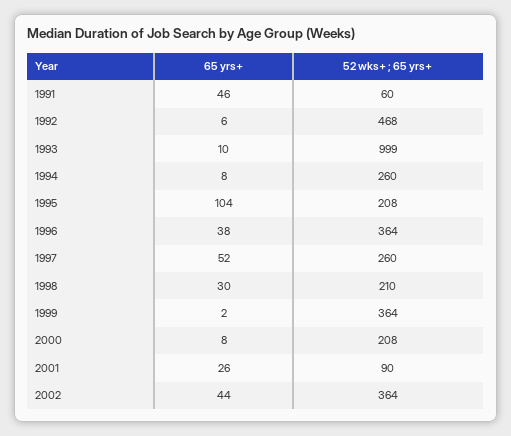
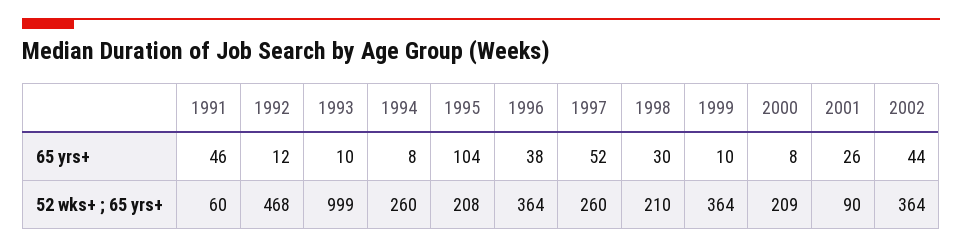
  {
    "65 yrs+": {
      "1991": 46,
-     "1992": 6,
+     "1992": 12,
      "1993": 10,
      "1994": 8,
      "1995": 104,
      "1996": 38,
      "1997": 52,
      "1998": 30,
-     "1999": 2,
+     "1999": 10,
      "2000": 8,
      "2001": 26,
      "2002": 44
    },
    "52 wks+ ; 65 yrs+": {
      "1991": 60,
      "1992": 468,
      "1993": 999,
      "1994": 260,
      "1995": 208,
      "1996": 364,
      "1997": 260,
      "1998": 210,
      "1999": 364,
-     "2000": 208,
+     "2000": 209,
      "2001": 90,
      "2002": 364
    }
  }

